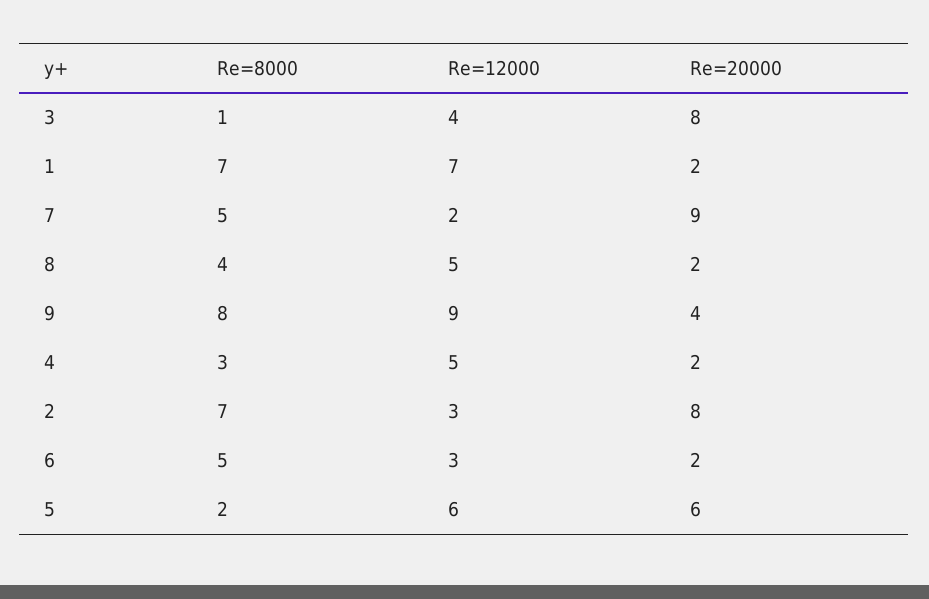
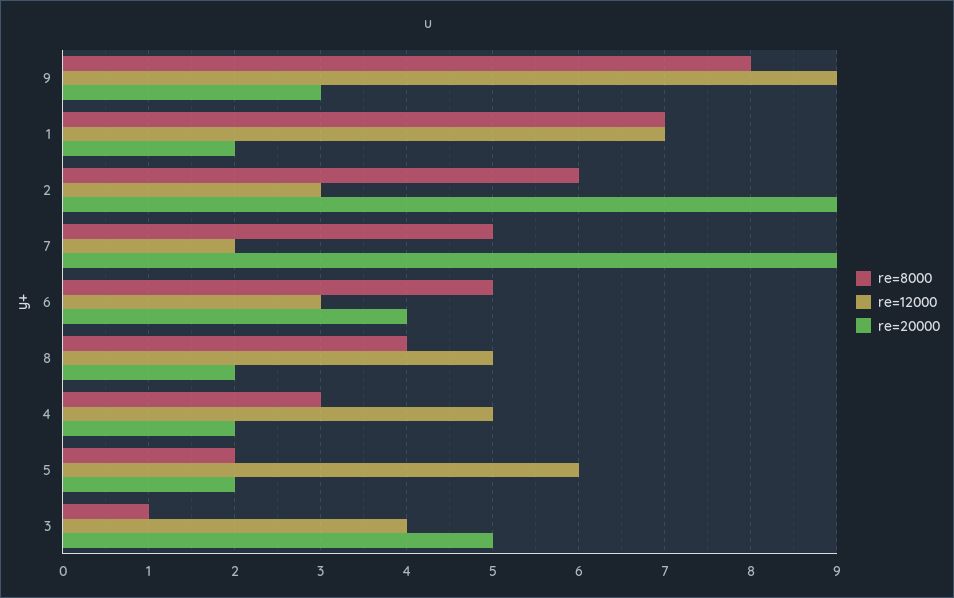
  {
    "Re=8000": {
      "3": 1,
      "1": 7,
      "7": 5,
      "8": 4,
      "9": 8,
      "4": 3,
-     "2": 7,
+     "2": 6,
      "6": 5,
      "5": 2
    },
    "Re=12000": {
      "3": 4,
      "1": 7,
      "7": 2,
      "8": 5,
      "9": 9,
      "4": 5,
      "2": 3,
      "6": 3,
      "5": 6
    },
    "Re=20000": {
-     "3": 8,
+     "3": 5,
      "1": 2,
      "7": 9,
      "8": 2,
-     "9": 4,
+     "9": 3,
      "4": 2,
-     "2": 8,
+     "2": 9,
-     "6": 2,
+     "6": 4,
-     "5": 6
+     "5": 2
    }
  }

